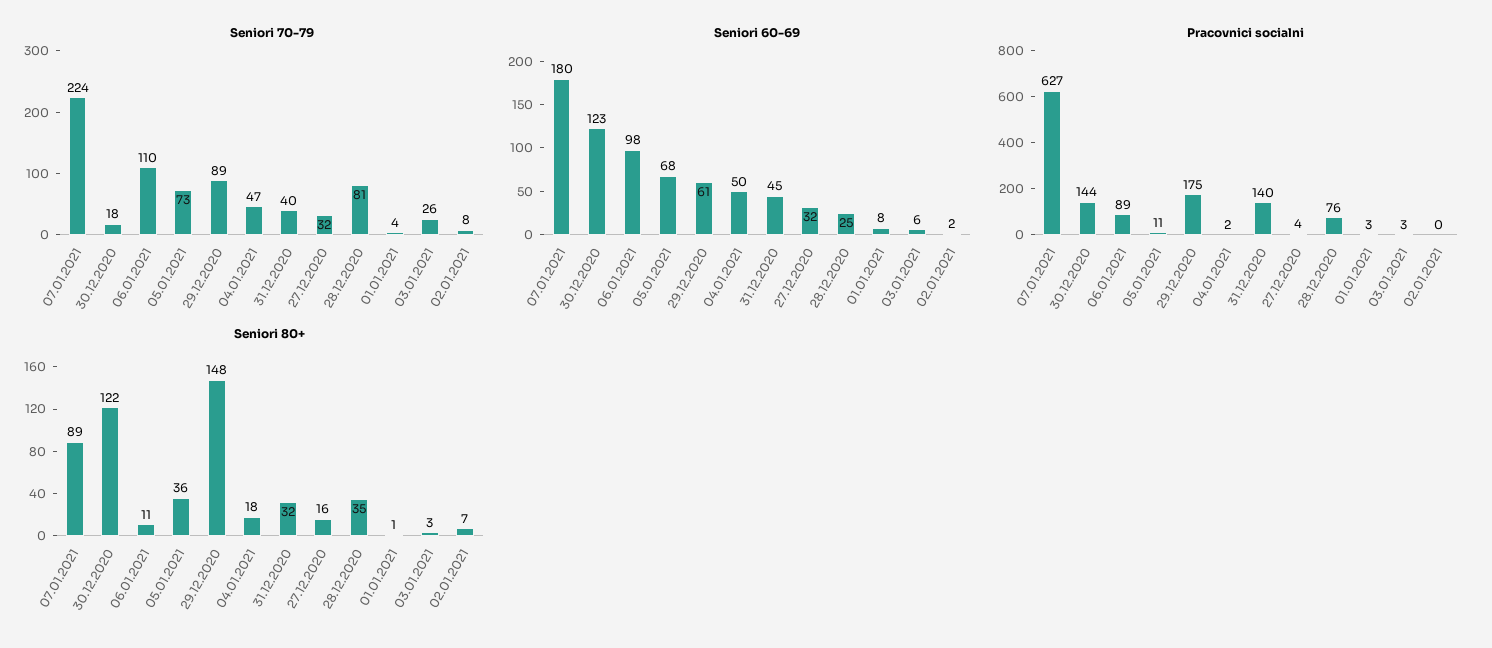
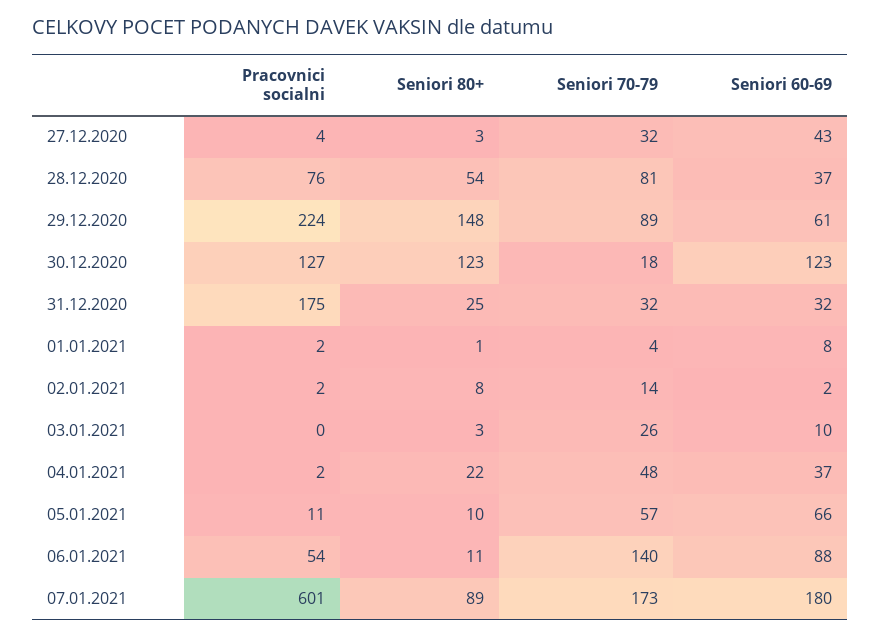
  {
    "Seniori 70-79": {
-     "07.01.2021": 224,
+     "07.01.2021": 173,
      "30.12.2020": 18,
-     "06.01.2021": 110,
+     "06.01.2021": 140,
-     "05.01.2021": 73,
+     "05.01.2021": 57,
      "29.12.2020": 89,
-     "04.01.2021": 47,
+     "04.01.2021": 48,
-     "31.12.2020": 40,
+     "31.12.2020": 32,
      "27.12.2020": 32,
      "28.12.2020": 81,
      "01.01.2021": 4,
      "03.01.2021": 26,
-     "02.01.2021": 8
+     "02.01.2021": 14
    },
    "Seniori 60-69": {
      "07.01.2021": 180,
      "30.12.2020": 123,
-     "06.01.2021": 98,
+     "06.01.2021": 88,
-     "05.01.2021": 68,
+     "05.01.2021": 66,
      "29.12.2020": 61,
-     "04.01.2021": 50,
+     "04.01.2021": 37,
-     "31.12.2020": 45,
+     "31.12.2020": 32,
-     "27.12.2020": 32,
+     "27.12.2020": 43,
-     "28.12.2020": 25,
+     "28.12.2020": 37,
      "01.01.2021": 8,
-     "03.01.2021": 6,
+     "03.01.2021": 10,
      "02.01.2021": 2
    },
    "Pracovnici socialni": {
-     "07.01.2021": 627,
+     "07.01.2021": 601,
-     "30.12.2020": 144,
+     "30.12.2020": 127,
-     "06.01.2021": 89,
+     "06.01.2021": 54,
      "05.01.2021": 11,
-     "29.12.2020": 175,
+     "29.12.2020": 224,
      "04.01.2021": 2,
-     "31.12.2020": 140,
+     "31.12.2020": 175,
      "27.12.2020": 4,
      "28.12.2020": 76,
-     "01.01.2021": 3,
+     "01.01.2021": 2,
-     "03.01.2021": 3,
+     "03.01.2021": 0,
-     "02.01.2021": 0
+     "02.01.2021": 2
    },
    "Seniori 80+": {
      "07.01.2021": 89,
-     "30.12.2020": 122,
+     "30.12.2020": 123,
      "06.01.2021": 11,
-     "05.01.2021": 36,
+     "05.01.2021": 10,
      "29.12.2020": 148,
-     "04.01.2021": 18,
+     "04.01.2021": 22,
-     "31.12.2020": 32,
+     "31.12.2020": 25,
-     "27.12.2020": 16,
+     "27.12.2020": 3,
-     "28.12.2020": 35,
+     "28.12.2020": 54,
      "01.01.2021": 1,
      "03.01.2021": 3,
-     "02.01.2021": 7
+     "02.01.2021": 8
    }
  }

